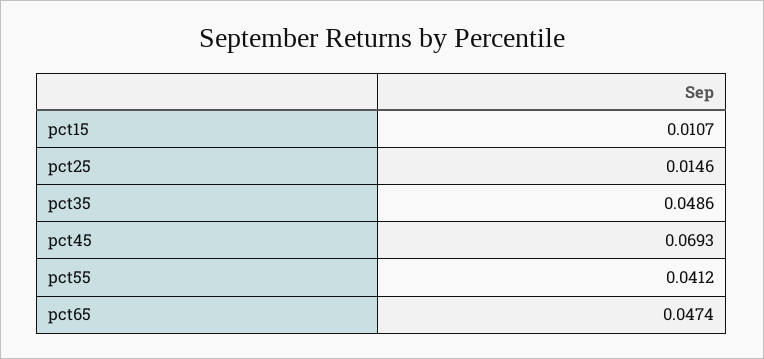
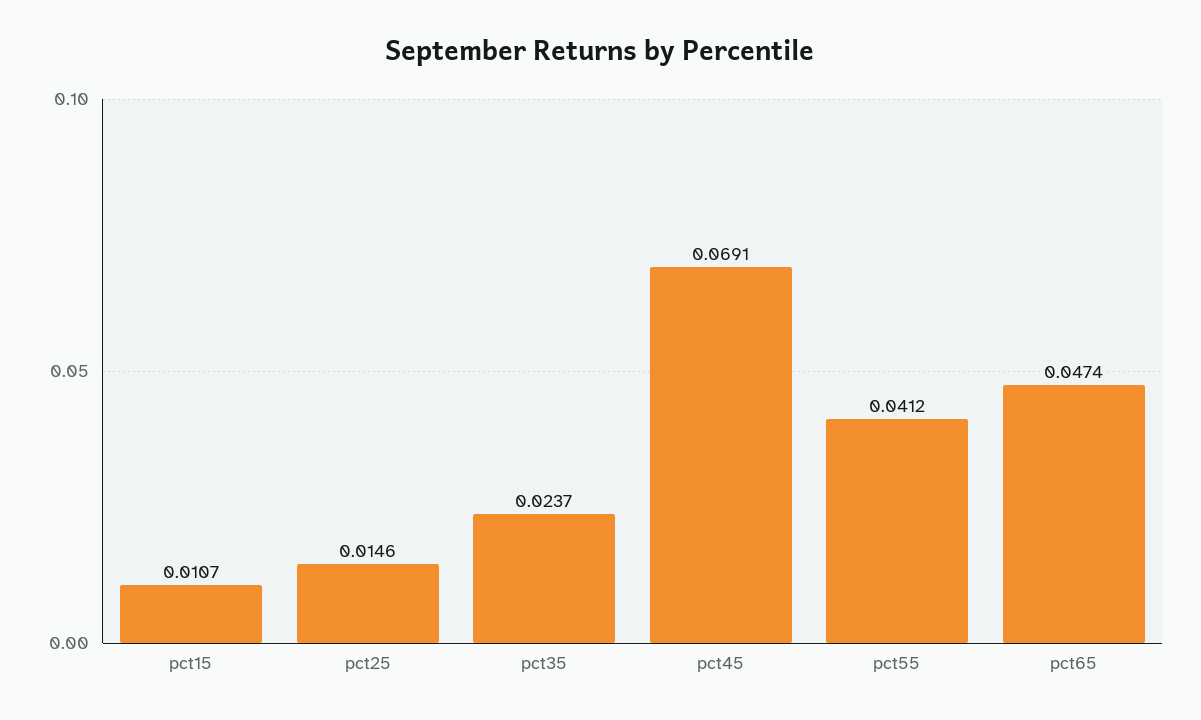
  {
    "pct15": 0.0107,
    "pct25": 0.0146,
-   "pct35": 0.0486,
+   "pct35": 0.0237,
-   "pct45": 0.0693,
+   "pct45": 0.0691,
    "pct55": 0.0412,
    "pct65": 0.0474
  }

